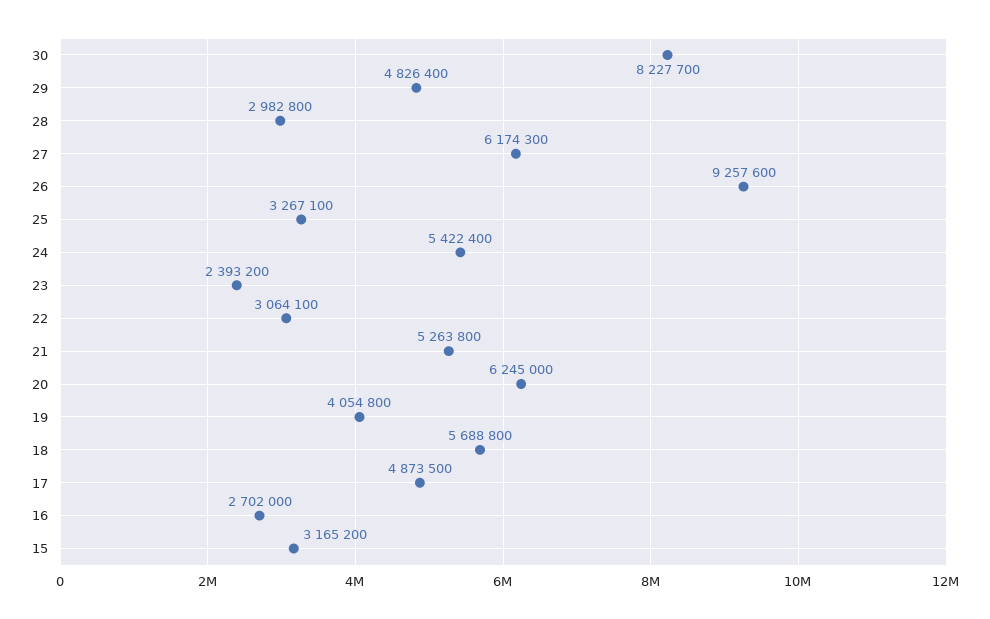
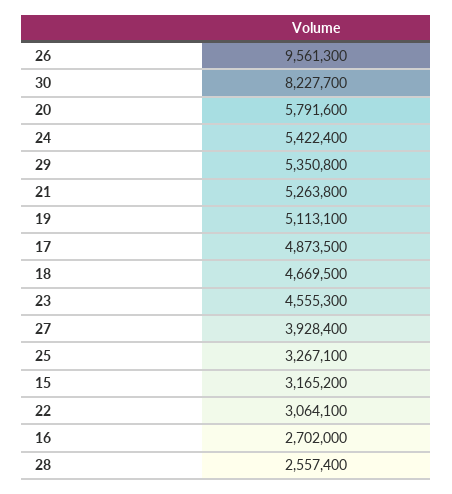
  {
    "30": 8227700,
-   "29": 4826400,
+   "29": 5350800,
-   "28": 2982800,
+   "28": 2557400,
-   "27": 6174300,
+   "27": 3928400,
-   "26": 9257600,
+   "26": 9561300,
    "25": 3267100,
    "24": 5422400,
-   "23": 2393200,
+   "23": 4555300,
    "22": 3064100,
    "21": 5263800,
-   "20": 6245000,
+   "20": 5791600,
-   "19": 4054800,
+   "19": 5113100,
-   "18": 5688800,
+   "18": 4669500,
    "17": 4873500,
    "16": 2702000,
    "15": 3165200
  }

